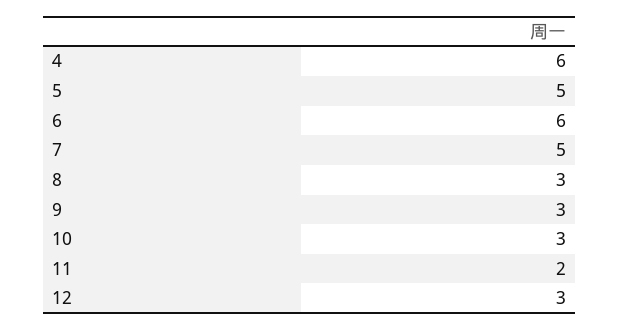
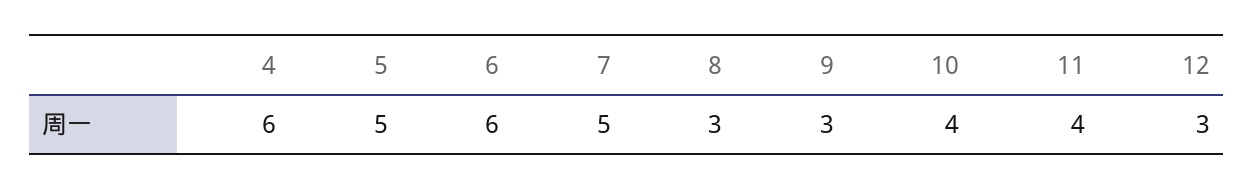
  {
    "4": 6,
    "5": 5,
    "6": 6,
    "7": 5,
    "8": 3,
    "9": 3,
-   "10": 3,
+   "10": 4,
-   "11": 2,
+   "11": 4,
    "12": 3
  }

